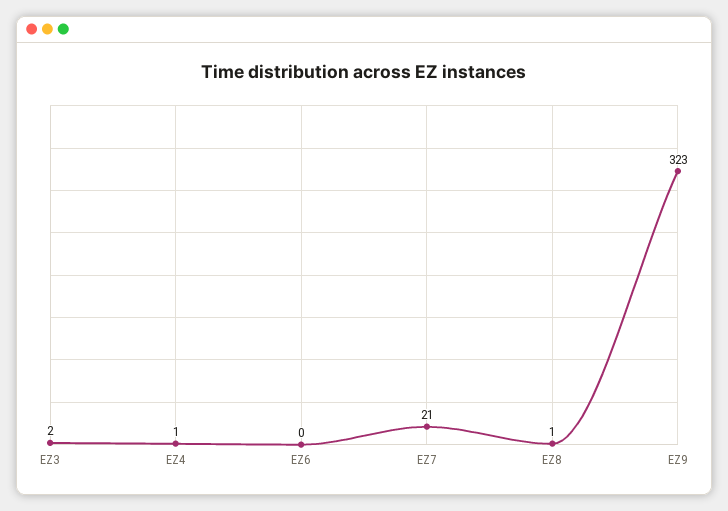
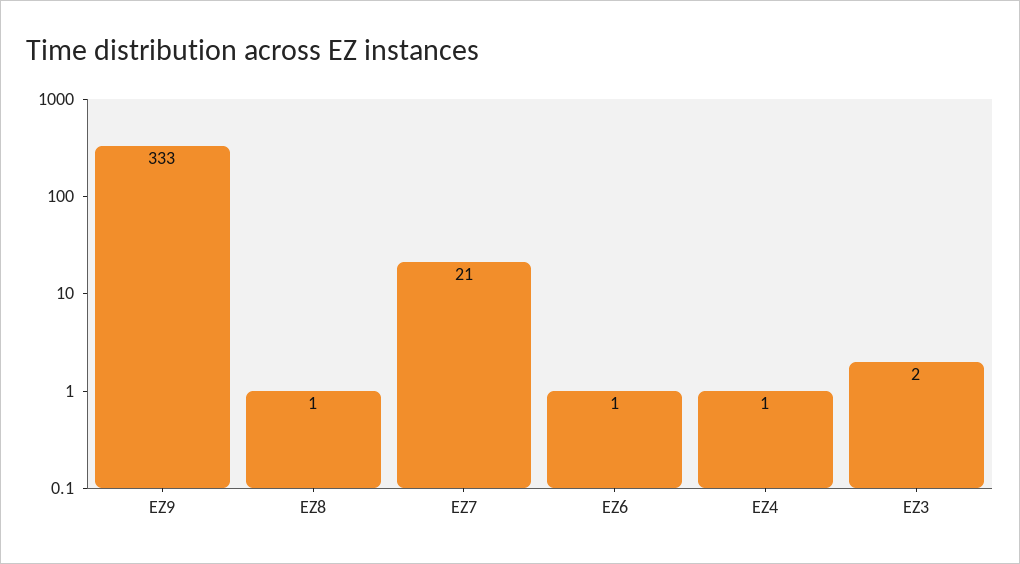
  {
    "EZ3": 2,
    "EZ4": 1,
-   "EZ6": 0,
+   "EZ6": 1,
    "EZ7": 21,
    "EZ8": 1,
-   "EZ9": 323
+   "EZ9": 333
  }

